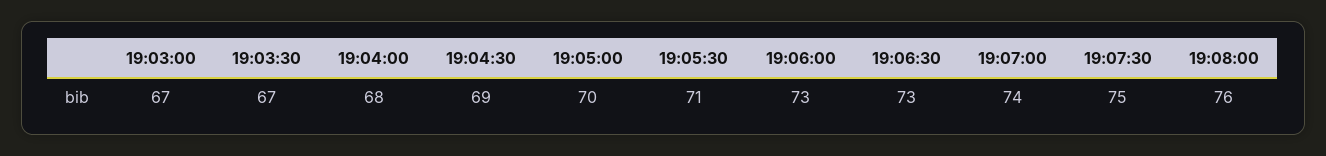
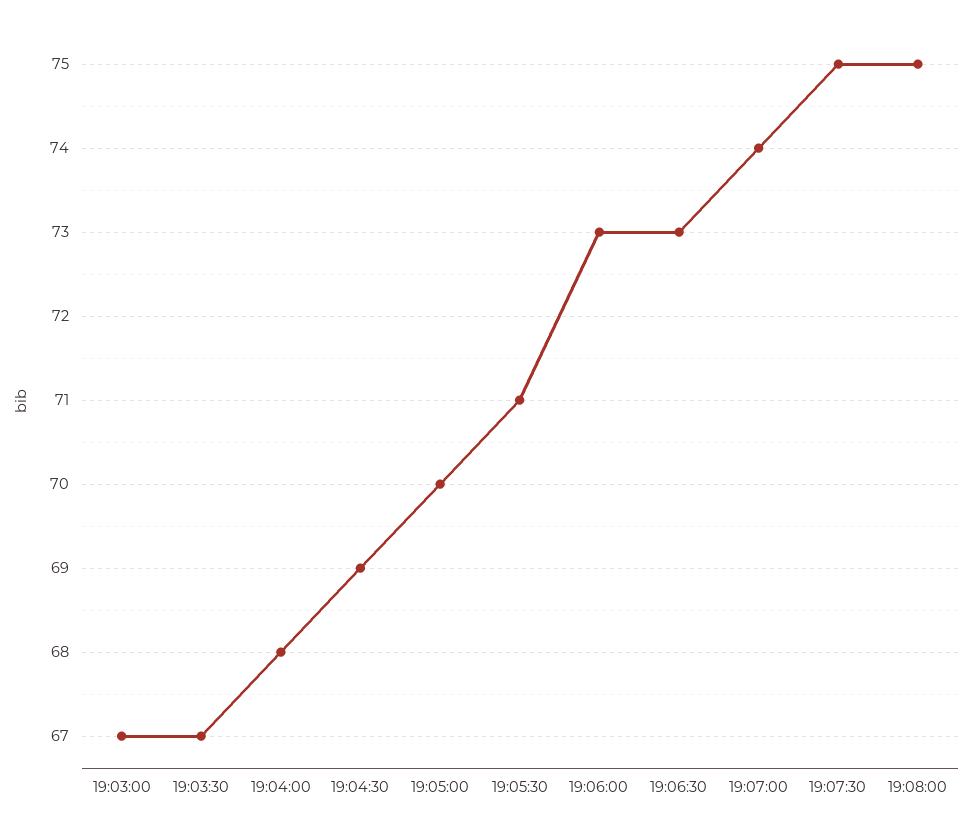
  {
    "19:03:00": 67,
    "19:03:30": 67,
    "19:04:00": 68,
    "19:04:30": 69,
    "19:05:00": 70,
    "19:05:30": 71,
    "19:06:00": 73,
    "19:06:30": 73,
    "19:07:00": 74,
    "19:07:30": 75,
-   "19:08:00": 76
+   "19:08:00": 75
  }

